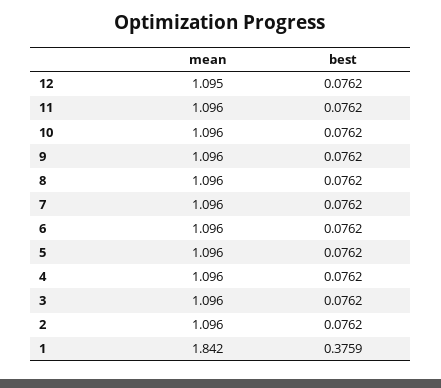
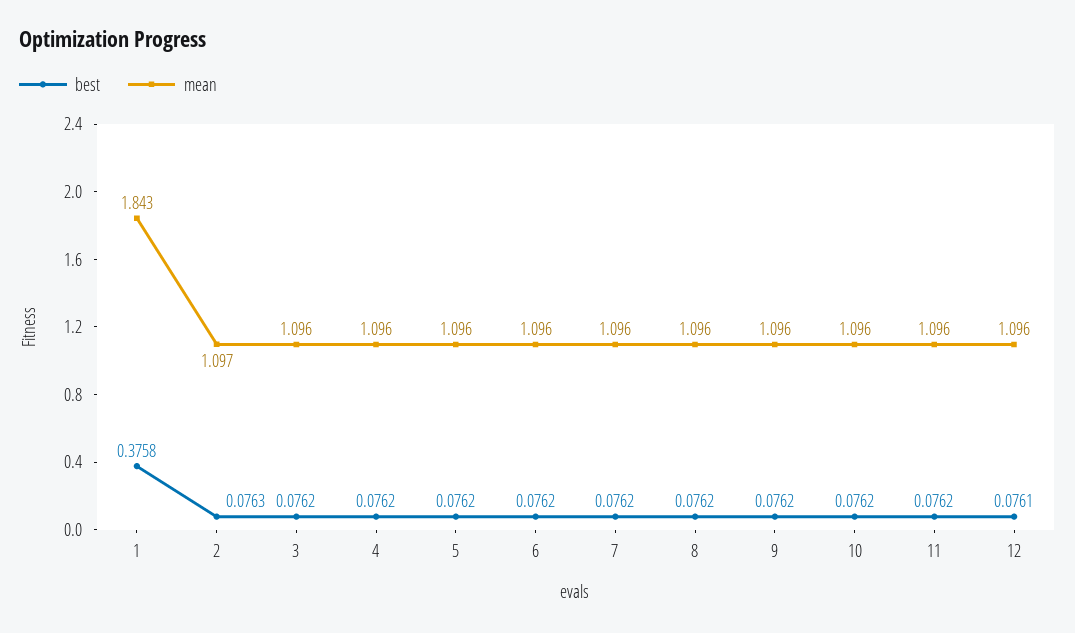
  {
    "mean": {
-     "12": 1.095,
+     "12": 1.096,
      "11": 1.096,
      "10": 1.096,
      "9": 1.096,
      "8": 1.096,
      "7": 1.096,
      "6": 1.096,
      "5": 1.096,
      "4": 1.096,
      "3": 1.096,
-     "2": 1.096,
+     "2": 1.097,
-     "1": 1.842
+     "1": 1.843
    },
    "best": {
-     "12": 0.0762,
+     "12": 0.0761,
      "11": 0.0762,
      "10": 0.0762,
      "9": 0.0762,
      "8": 0.0762,
      "7": 0.0762,
      "6": 0.0762,
      "5": 0.0762,
      "4": 0.0762,
      "3": 0.0762,
-     "2": 0.0762,
+     "2": 0.0763,
-     "1": 0.3759
+     "1": 0.3758
    }
  }

